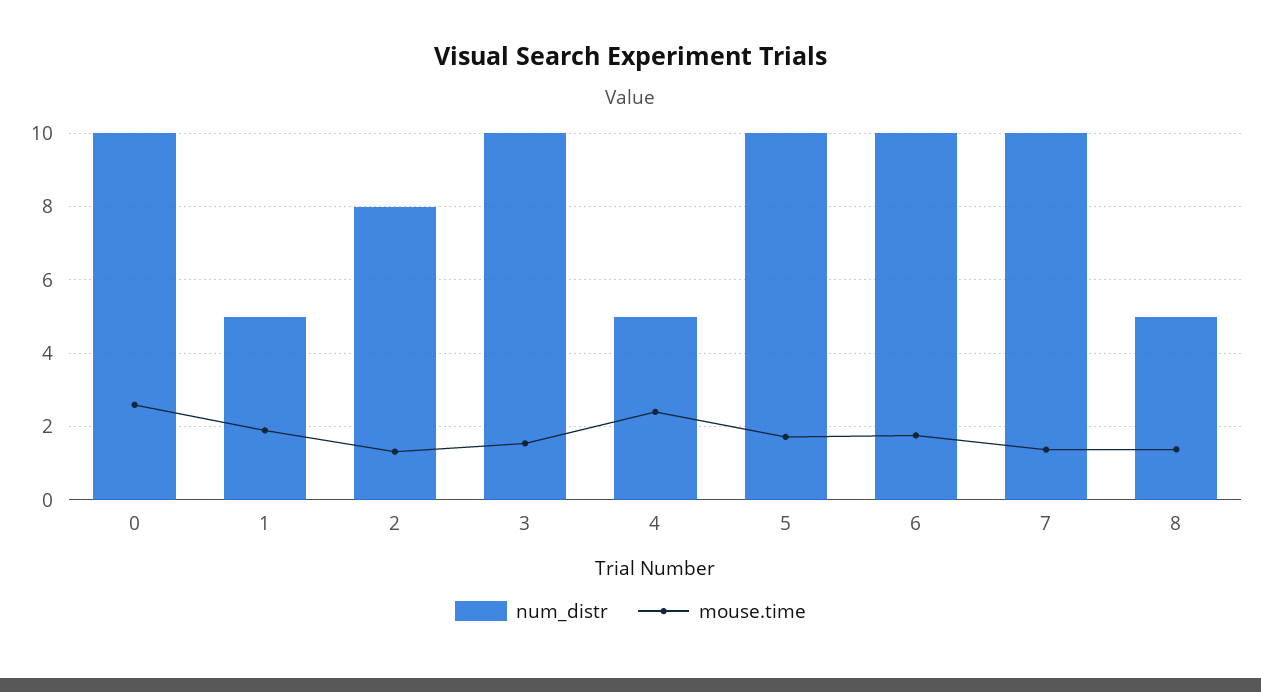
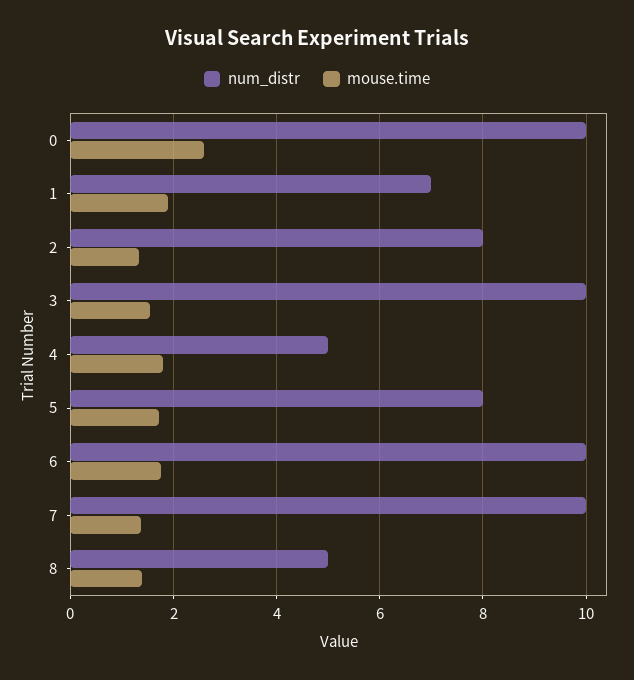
  {
    "num_distr": {
      "0": 10,
-     "1": 5,
+     "1": 7,
      "2": 8,
      "3": 10,
      "4": 5,
-     "5": 10,
+     "5": 8,
      "6": 10,
      "7": 10,
      "8": 5
    },
    "mouse.time": {
      "0": 2.6,
      "1": 2,
      "2": 1.4,
      "3": 1.6,
-     "4": 2.4,
+     "4": 1.8,
      "5": 1.8,
      "6": 1.8,
      "7": 1.4,
      "8": 1.4
    }
  }

